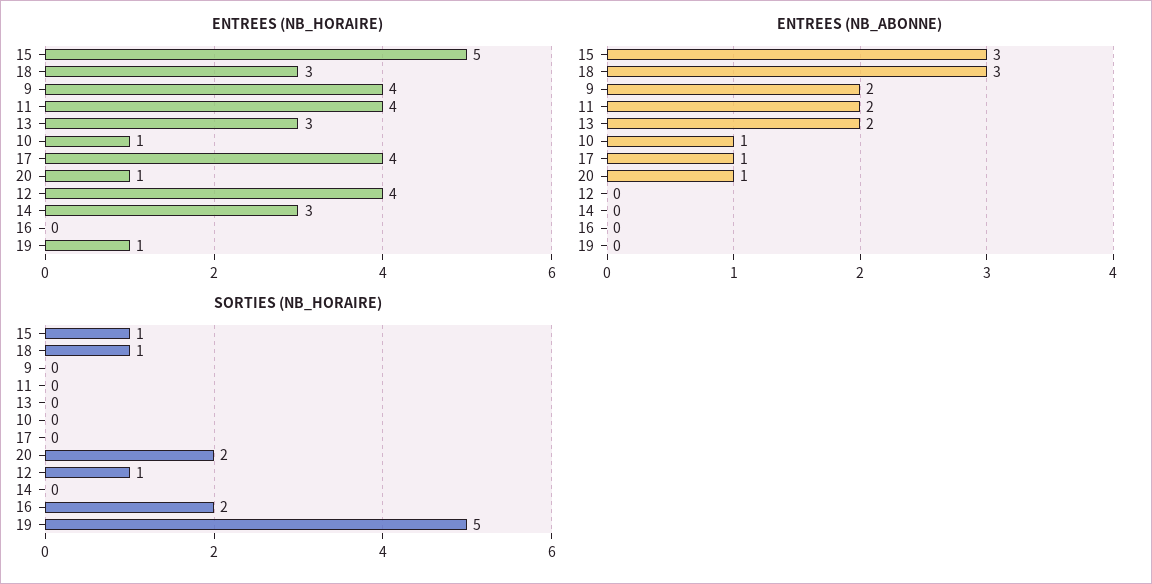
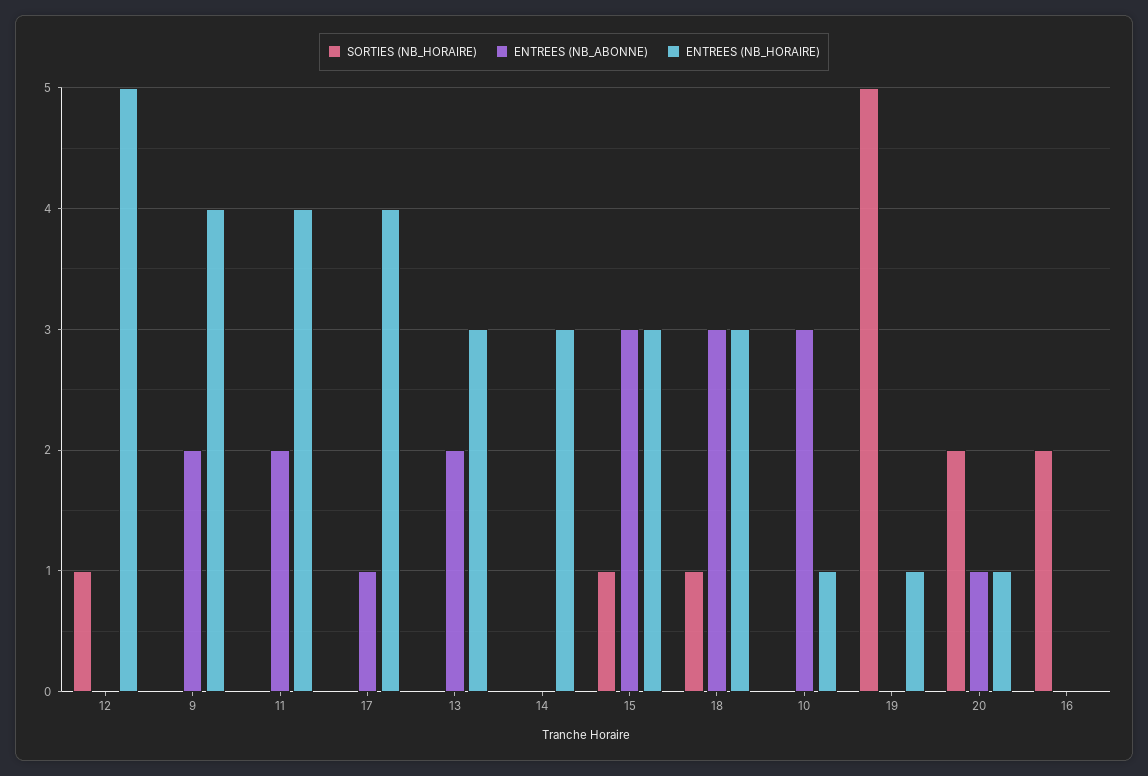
  {
    "ENTREES (NB_HORAIRE)": {
-     "15": 5,
+     "15": 3,
      "18": 3,
      "9": 4,
      "11": 4,
      "13": 3,
      "10": 1,
      "17": 4,
      "20": 1,
-     "12": 4,
+     "12": 5,
      "14": 3,
      "16": 0,
      "19": 1
    },
    "ENTREES (NB_ABONNE)": {
      "15": 3,
      "18": 3,
      "9": 2,
      "11": 2,
      "13": 2,
-     "10": 1,
+     "10": 3,
      "17": 1,
      "20": 1,
      "12": 0,
      "14": 0,
      "16": 0,
      "19": 0
    },
    "SORTIES (NB_HORAIRE)": {
      "15": 1,
      "18": 1,
      "9": 0,
      "11": 0,
      "13": 0,
      "10": 0,
      "17": 0,
      "20": 2,
      "12": 1,
      "14": 0,
      "16": 2,
      "19": 5
    }
  }

